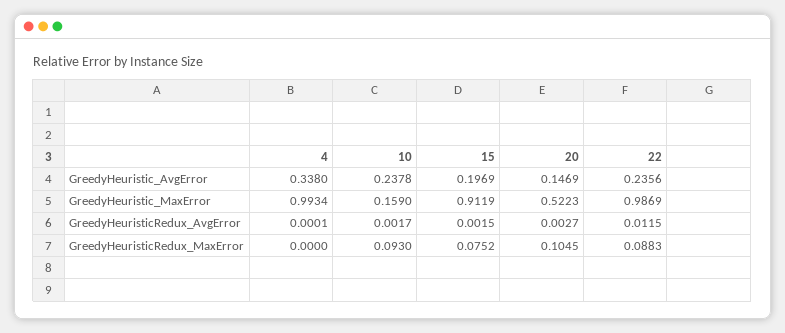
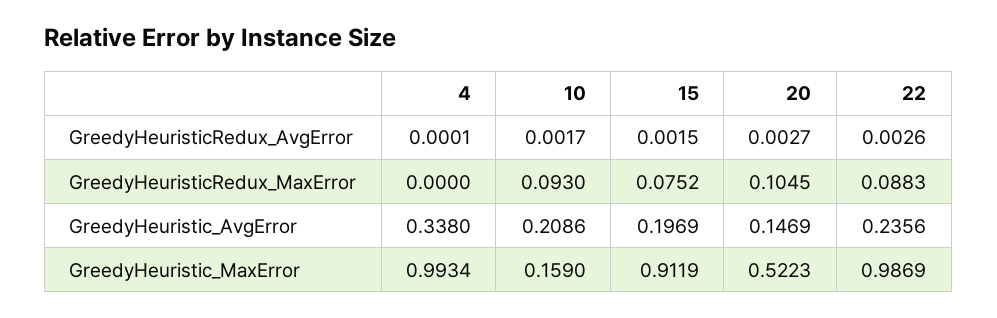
  {
    "4": {
      "GreedyHeuristic_AvgError": 0.338,
      "GreedyHeuristic_MaxError": 0.9934,
      "GreedyHeuristicRedux_AvgError": 0.0001,
      "GreedyHeuristicRedux_MaxError": 0
    },
    "10": {
-     "GreedyHeuristic_AvgError": 0.2378,
+     "GreedyHeuristic_AvgError": 0.2086,
      "GreedyHeuristic_MaxError": 0.159,
      "GreedyHeuristicRedux_AvgError": 0.0017,
      "GreedyHeuristicRedux_MaxError": 0.093
    },
    "15": {
      "GreedyHeuristic_AvgError": 0.1969,
      "GreedyHeuristic_MaxError": 0.9119,
      "GreedyHeuristicRedux_AvgError": 0.0015,
      "GreedyHeuristicRedux_MaxError": 0.0752
    },
    "20": {
      "GreedyHeuristic_AvgError": 0.1469,
      "GreedyHeuristic_MaxError": 0.5223,
      "GreedyHeuristicRedux_AvgError": 0.0027,
      "GreedyHeuristicRedux_MaxError": 0.1045
    },
    "22": {
      "GreedyHeuristic_AvgError": 0.2356,
      "GreedyHeuristic_MaxError": 0.9869,
-     "GreedyHeuristicRedux_AvgError": 0.0115,
+     "GreedyHeuristicRedux_AvgError": 0.0026,
      "GreedyHeuristicRedux_MaxError": 0.0883
    }
  }

